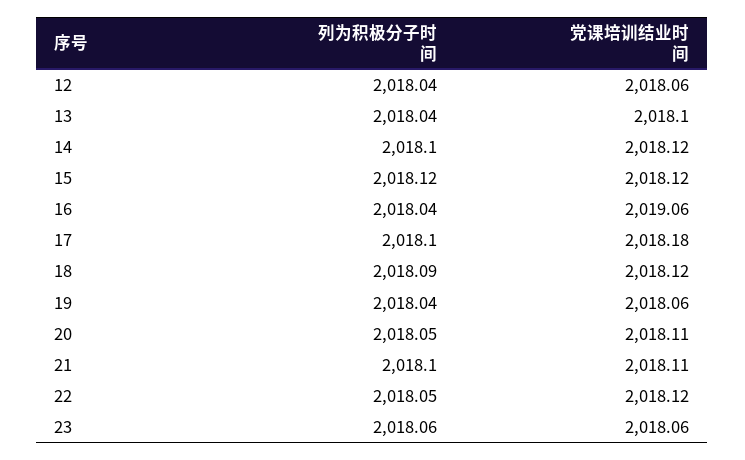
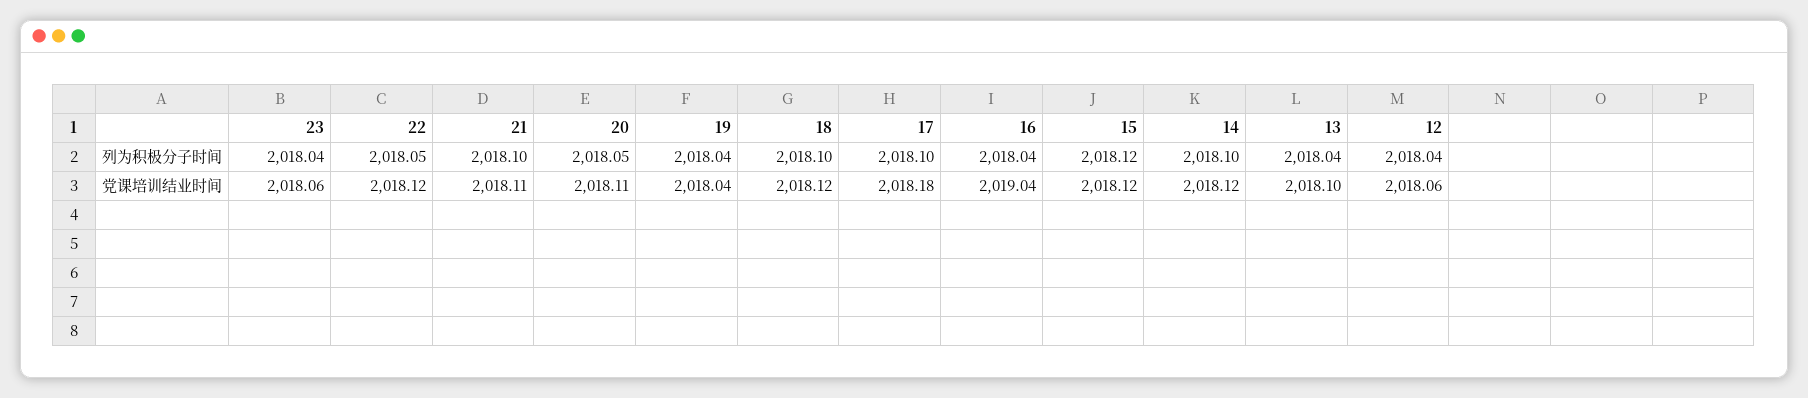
  {
    "列为积极分子时间": {
      "12": 2018.04,
      "13": 2018.04,
      "14": 2018.1,
      "15": 2018.12,
      "16": 2018.04,
      "17": 2018.1,
-     "18": 2018.09,
+     "18": 2018.1,
      "19": 2018.04,
      "20": 2018.05,
      "21": 2018.1,
      "22": 2018.05,
-     "23": 2018.06
+     "23": 2018.04
    },
    "党课培训结业时间": {
      "12": 2018.06,
      "13": 2018.1,
      "14": 2018.12,
      "15": 2018.12,
-     "16": 2019.06,
+     "16": 2019.04,
      "17": 2018.18,
      "18": 2018.12,
-     "19": 2018.06,
+     "19": 2018.04,
      "20": 2018.11,
      "21": 2018.11,
      "22": 2018.12,
      "23": 2018.06
    }
  }

